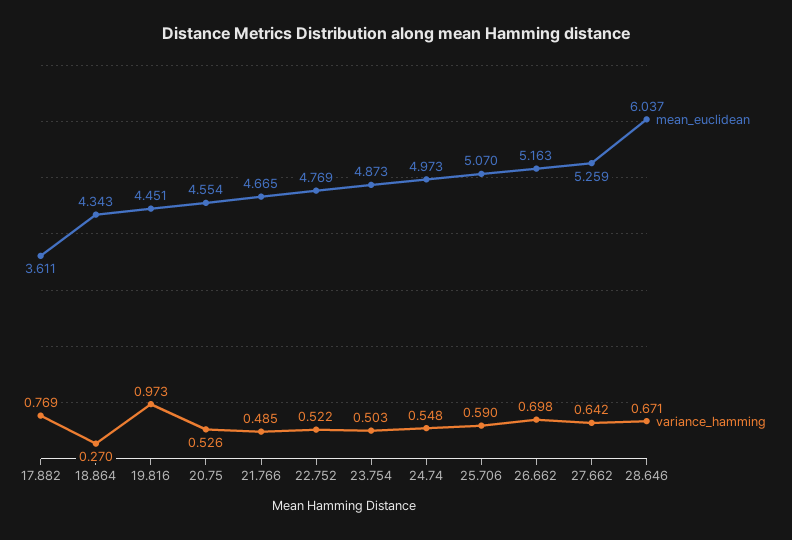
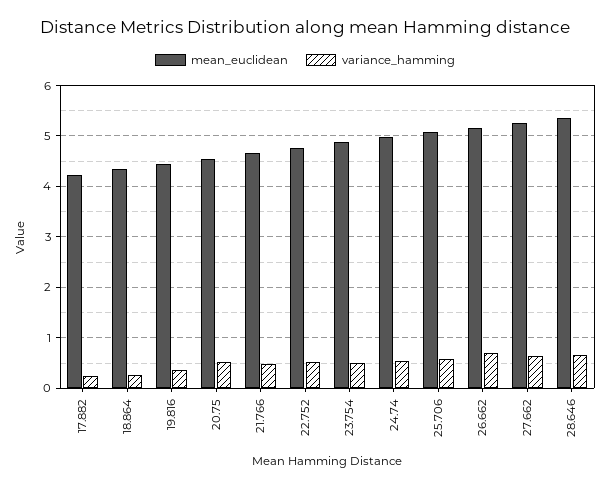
  {
    "mean_euclidean": {
-     "17.882": 3.611,
+     "17.882": 4.2,
      "18.864": 4.343,
      "19.816": 4.451,
      "20.75": 4.554,
      "21.766": 4.665,
      "22.752": 4.769,
      "23.754": 4.873,
      "24.74": 4.973,
      "25.706": 5.07,
      "26.662": 5.163,
      "27.662": 5.259,
-     "28.646": 6.037
+     "28.646": 5.4
    },
    "variance_hamming": {
-     "17.882": 0.769,
+     "17.882": 0.2,
      "18.864": 0.27,
-     "19.816": 0.973,
+     "19.816": 0.4,
      "20.75": 0.526,
      "21.766": 0.485,
      "22.752": 0.522,
      "23.754": 0.503,
      "24.74": 0.548,
      "25.706": 0.59,
      "26.662": 0.698,
      "27.662": 0.642,
      "28.646": 0.671
    }
  }

